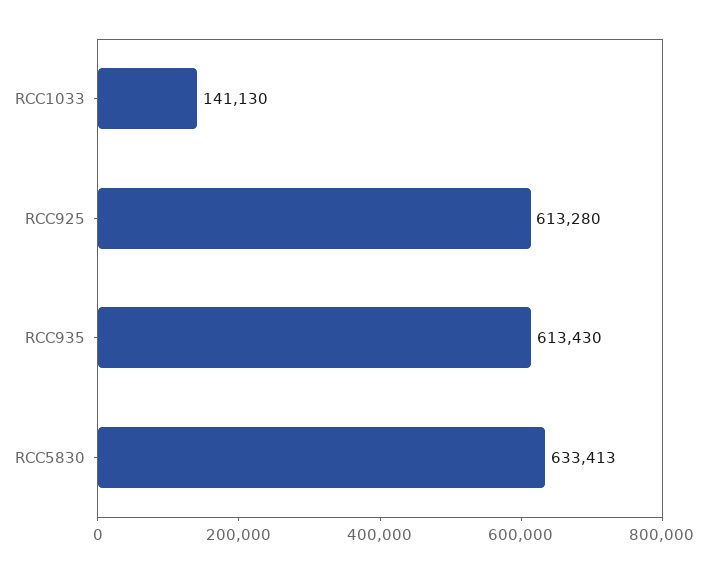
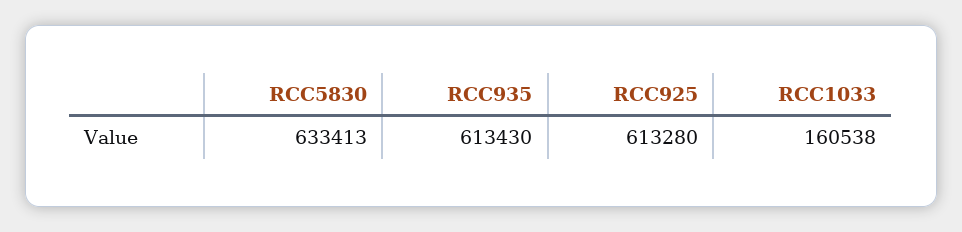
  {
-   "RCC1033": 141130,
+   "RCC1033": 160538,
    "RCC925": 613280,
    "RCC935": 613430,
    "RCC5830": 633413
  }

